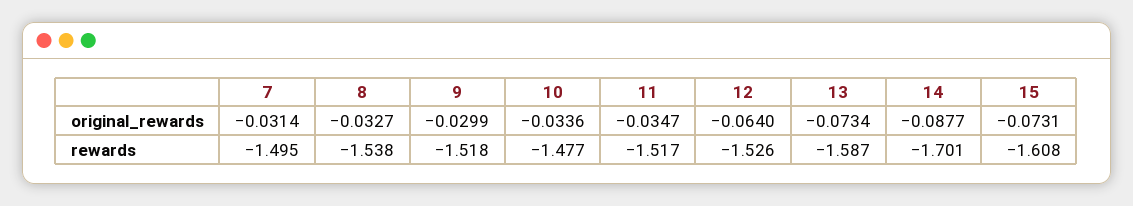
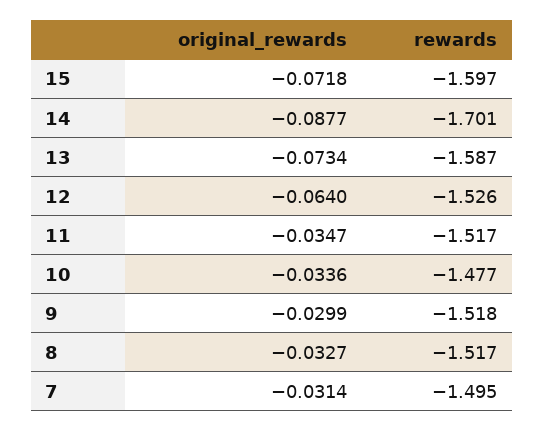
  {
    "7": {
      "original_rewards": -0.0314,
      "rewards": -1.495
    },
    "8": {
      "original_rewards": -0.0327,
-     "rewards": -1.538
+     "rewards": -1.517
    },
    "9": {
      "original_rewards": -0.0299,
      "rewards": -1.518
    },
    "10": {
      "original_rewards": -0.0336,
      "rewards": -1.477
    },
    "11": {
      "original_rewards": -0.0347,
      "rewards": -1.517
    },
    "12": {
      "original_rewards": -0.064,
      "rewards": -1.526
    },
    "13": {
      "original_rewards": -0.0734,
      "rewards": -1.587
    },
    "14": {
      "original_rewards": -0.0877,
      "rewards": -1.701
    },
    "15": {
-     "original_rewards": -0.0731,
+     "original_rewards": -0.0718,
-     "rewards": -1.608
+     "rewards": -1.597
    }
  }

